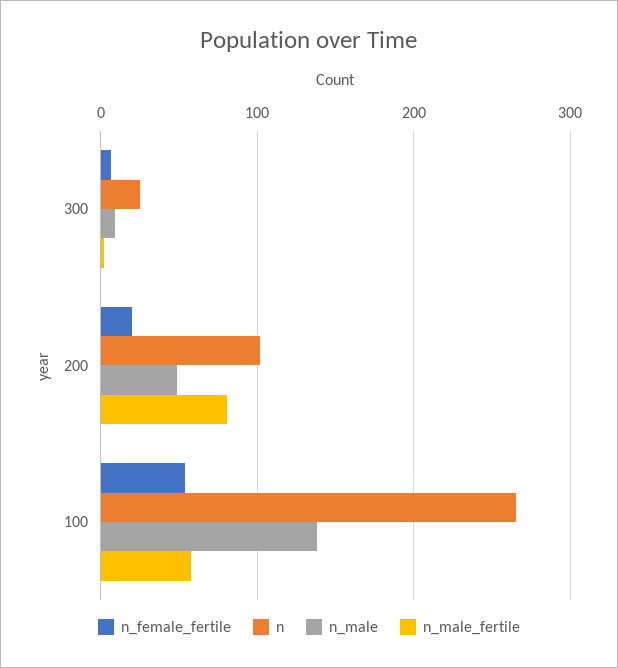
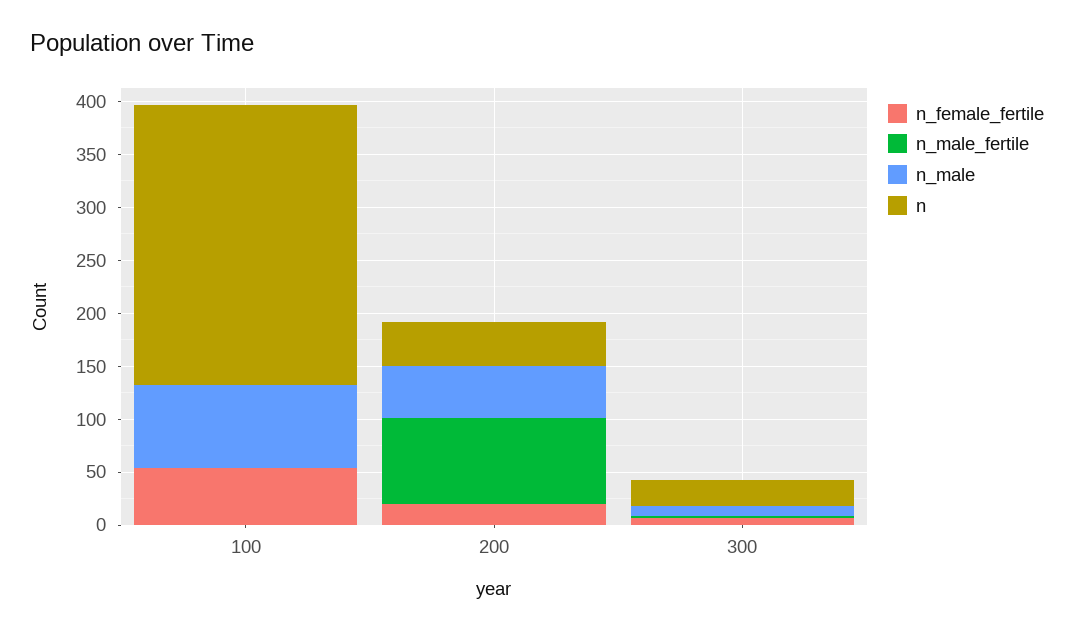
  {
    "n_female_fertile": {
      "300": 10,
      "200": 20,
      "100": 50
    },
    "n": {
      "300": 30,
-     "200": 100,
+     "200": 40,
      "100": 270
    },
    "n_male": {
      "300": 10,
      "200": 50,
-     "100": 140
+     "100": 80
    },
    "n_male_fertile": {
      "300": 0,
      "200": 80,
-     "100": 60
+     "100": 0
    }
  }

